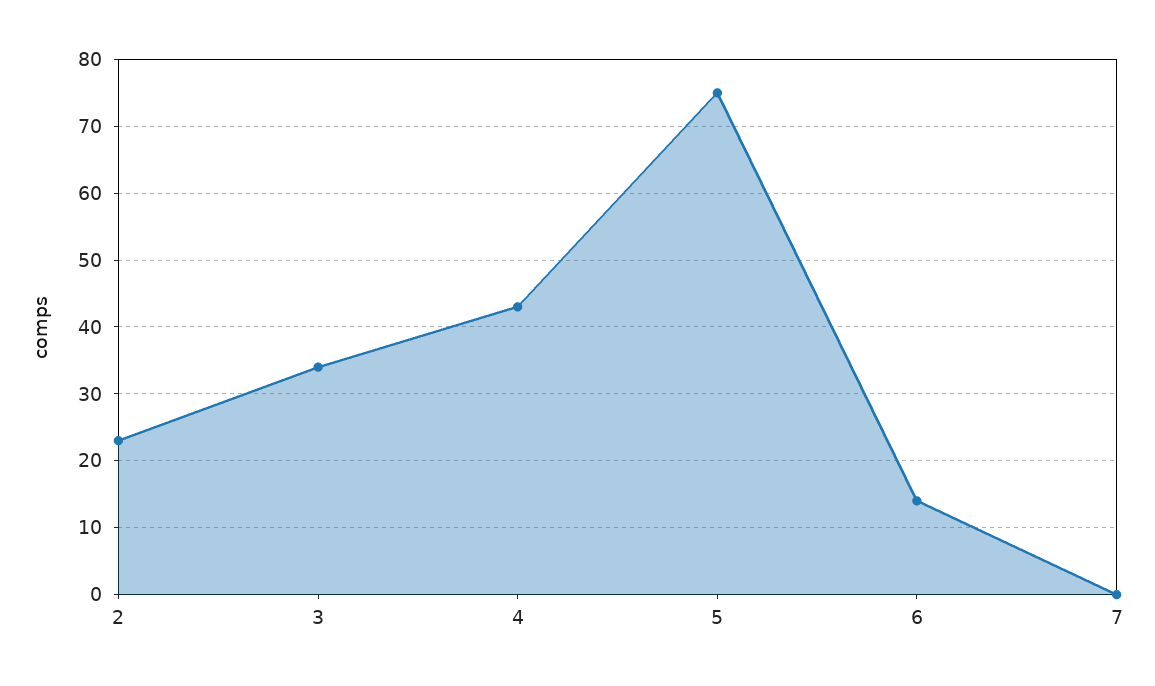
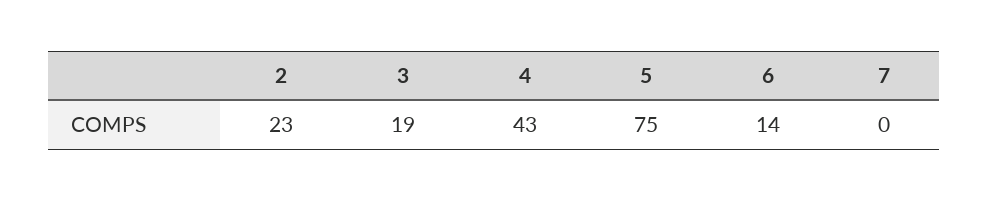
  {
    "2": 23,
-   "3": 34,
+   "3": 19,
    "4": 43,
    "5": 75,
    "6": 14,
    "7": 0
  }

